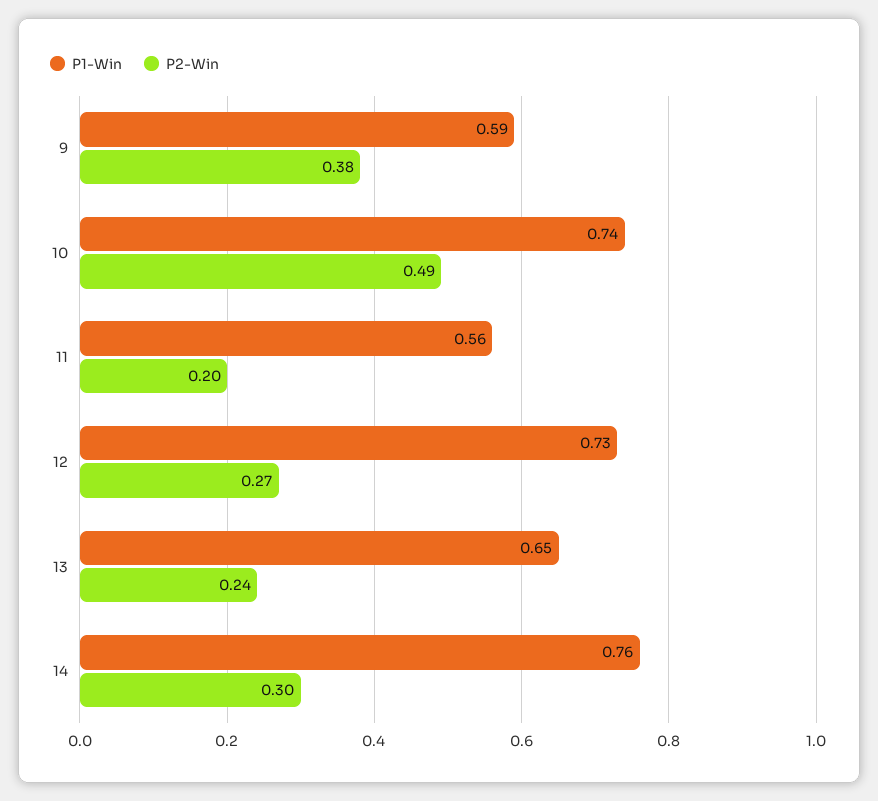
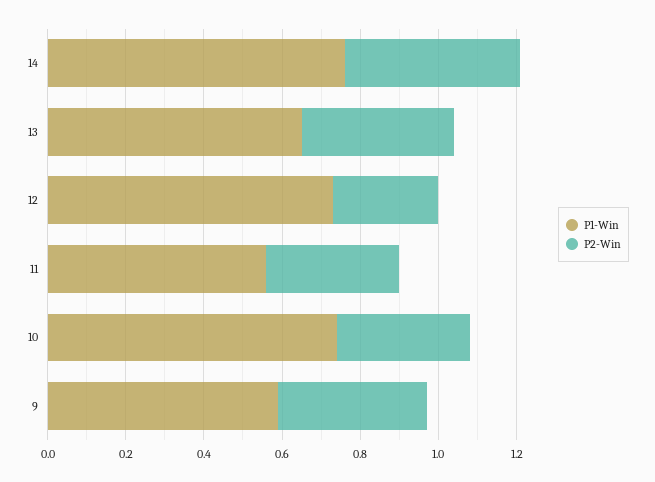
  {
    "P1-Win": {
      "9": 0.59,
      "10": 0.74,
      "11": 0.56,
      "12": 0.73,
      "13": 0.65,
      "14": 0.76
    },
    "P2-Win": {
      "9": 0.38,
-     "10": 0.49,
+     "10": 0.35,
-     "11": 0.2,
+     "11": 0.35,
      "12": 0.27,
-     "13": 0.24,
+     "13": 0.4,
-     "14": 0.3
+     "14": 0.45
    }
  }

